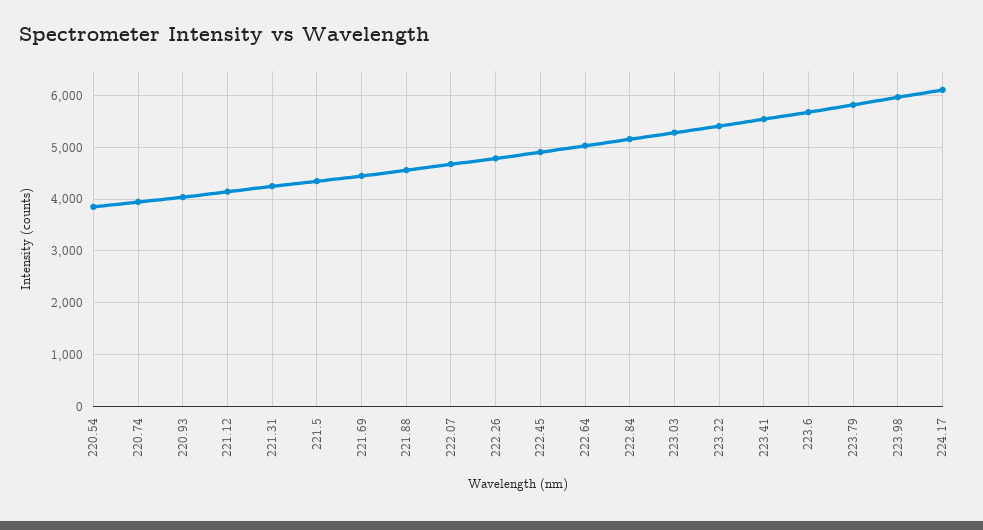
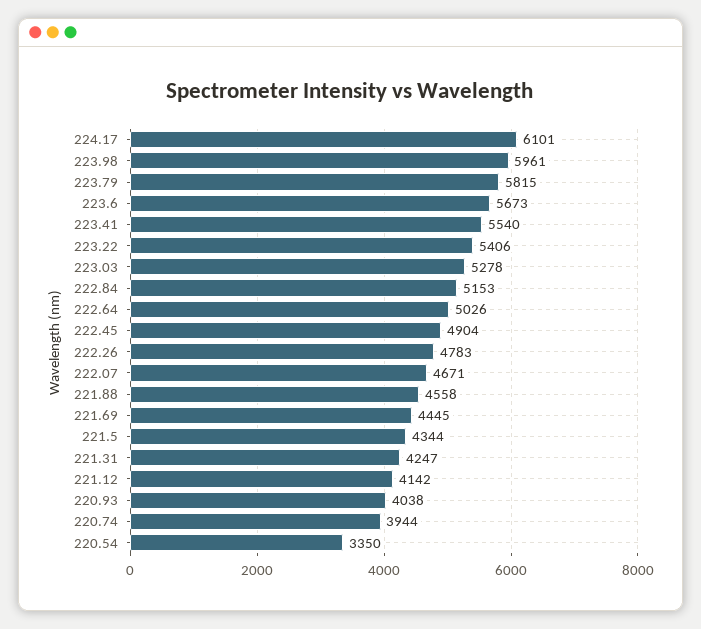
  {
-   "220.54": 3800,
+   "220.54": 3350,
    "220.74": 3944,
    "220.93": 4038,
    "221.12": 4142,
    "221.31": 4247,
    "221.5": 4344,
    "221.69": 4445,
    "221.88": 4558,
    "222.07": 4671,
    "222.26": 4783,
    "222.45": 4904,
    "222.64": 5026,
    "222.84": 5153,
    "223.03": 5278,
    "223.22": 5406,
    "223.41": 5540,
    "223.6": 5673,
    "223.79": 5815,
    "223.98": 5961,
    "224.17": 6101
  }

